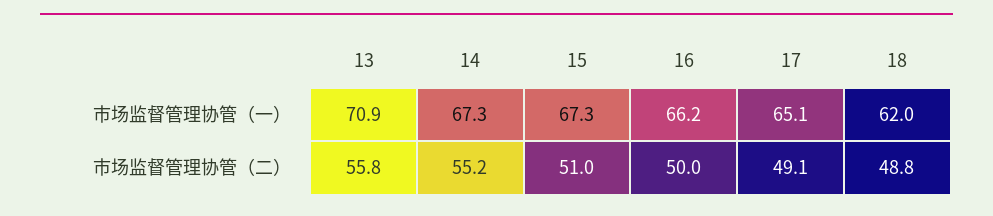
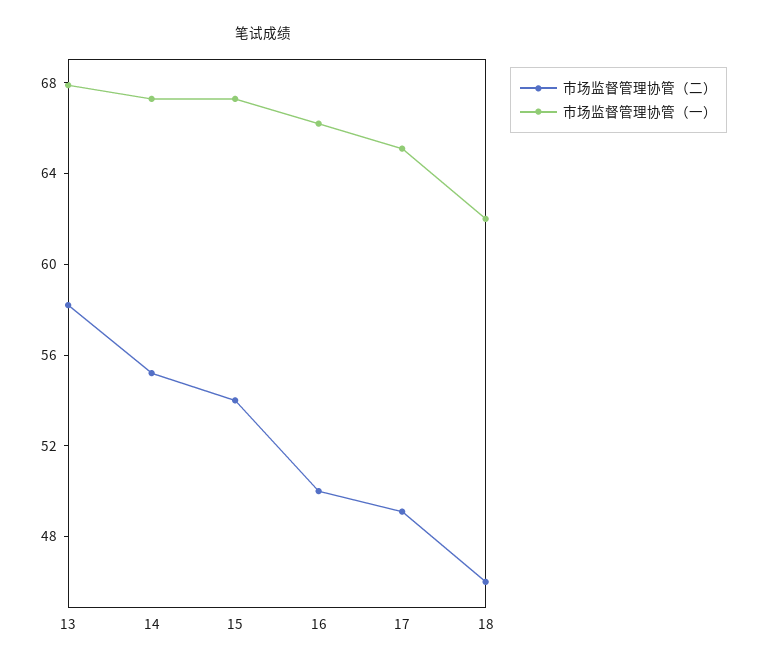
  {
    "市场监督管理协管（一）": {
-     "13": 70.9,
+     "13": 68,
      "14": 67.3,
      "15": 67.3,
      "16": 66.2,
      "17": 65.1,
      "18": 62
    },
    "市场监督管理协管（二）": {
-     "13": 55.8,
+     "13": 58,
      "14": 55.2,
-     "15": 51,
+     "15": 54,
      "16": 50,
      "17": 49.1,
-     "18": 48.8
+     "18": 46
    }
  }

